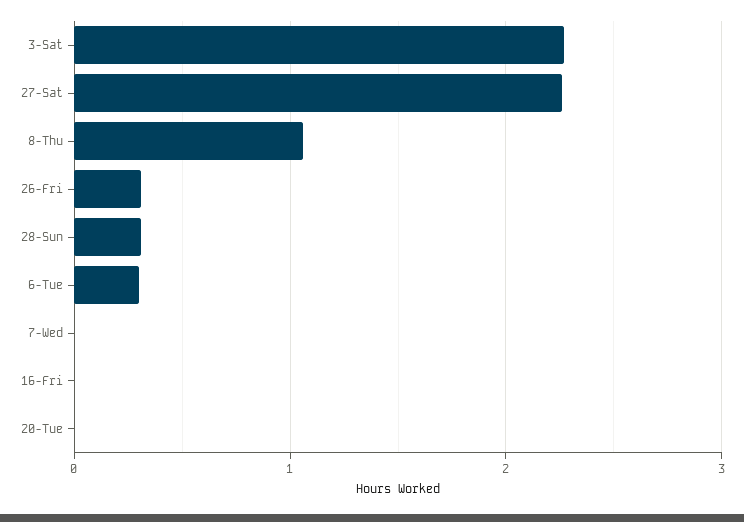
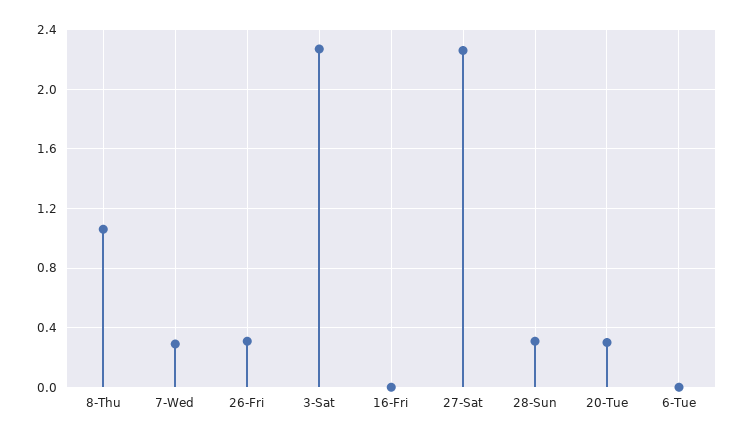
  {
    "3-Sat": 2.25,
    "27-Sat": 2.25,
    "8-Thu": 1.05,
    "26-Fri": 0.3,
    "28-Sun": 0.3,
-   "6-Tue": 0.3,
+   "6-Tue": 0,
-   "7-Wed": 0,
+   "7-Wed": 0.3,
    "16-Fri": 0,
-   "20-Tue": 0
+   "20-Tue": 0.3
  }

